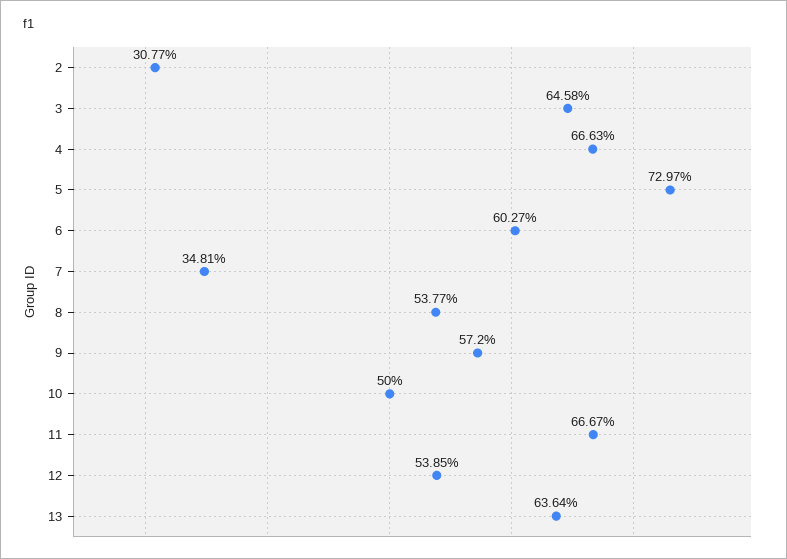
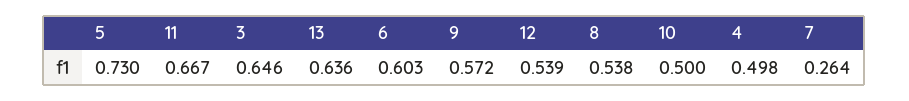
  {
-   "2": 0.3077,
    "3": 0.6458,
-   "4": 0.6663,
+   "4": 0.498,
    "5": 0.7297,
    "6": 0.6027,
-   "7": 0.3481,
+   "7": 0.264,
    "8": 0.5377,
    "9": 0.572,
    "10": 0.5,
    "11": 0.6667,
    "12": 0.5385,
    "13": 0.6364
  }

